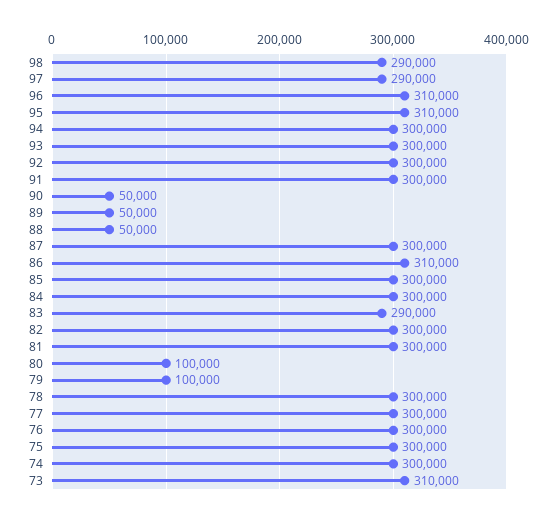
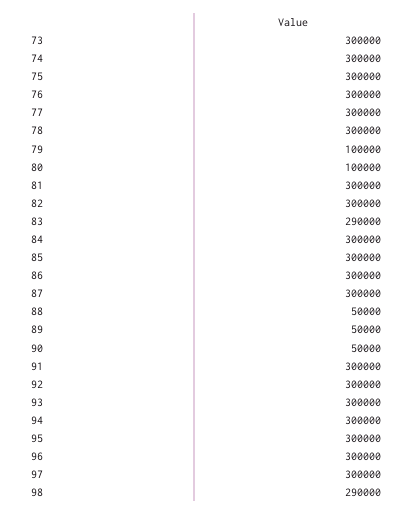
  {
    "98": 290000,
-   "97": 290000,
+   "97": 300000,
-   "96": 310000,
+   "96": 300000,
-   "95": 310000,
+   "95": 300000,
    "94": 300000,
    "93": 300000,
    "92": 300000,
    "91": 300000,
    "90": 50000,
    "89": 50000,
    "88": 50000,
    "87": 300000,
-   "86": 310000,
+   "86": 300000,
    "85": 300000,
    "84": 300000,
    "83": 290000,
    "82": 300000,
    "81": 300000,
    "80": 100000,
    "79": 100000,
    "78": 300000,
    "77": 300000,
    "76": 300000,
    "75": 300000,
    "74": 300000,
-   "73": 310000
+   "73": 300000
  }

